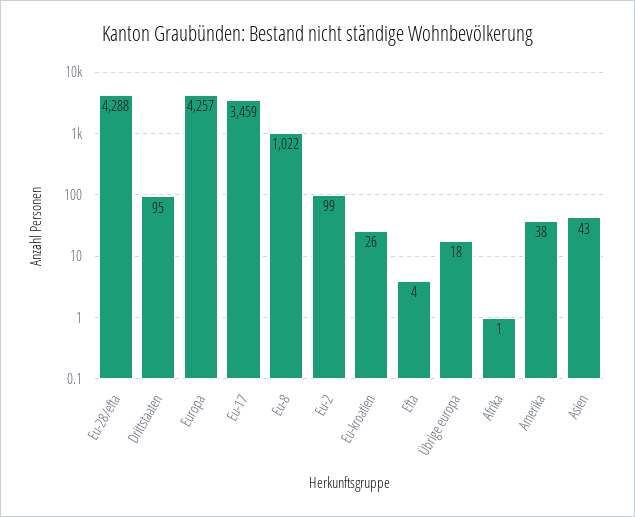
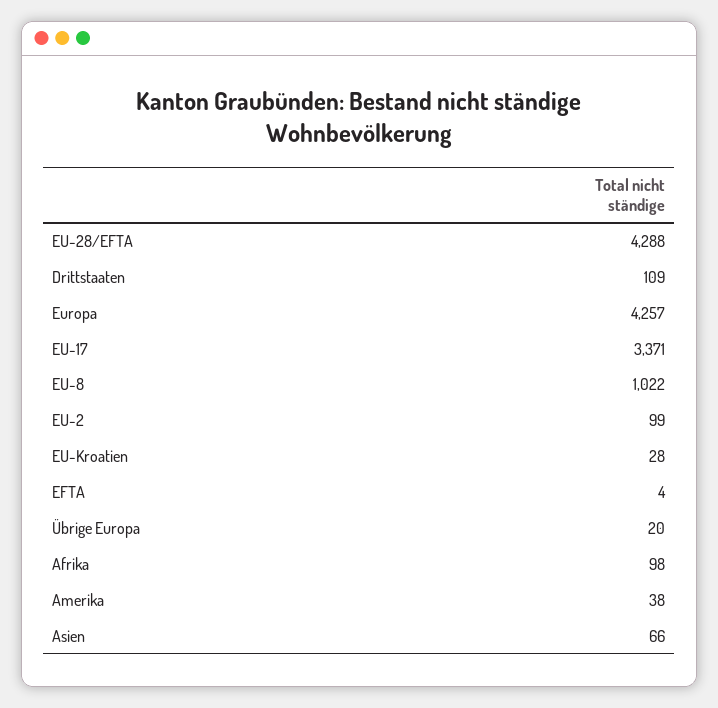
  {
    "Eu-28/efta": 4288,
-   "Drittstaaten": 95,
+   "Drittstaaten": 109,
    "Europa": 4257,
-   "Eu-17": 3459,
+   "Eu-17": 3371,
    "Eu-8": 1022,
    "Eu-2": 99,
-   "Eu-kroatien": 26,
+   "Eu-kroatien": 28,
    "Efta": 4,
-   "Übrige europa": 18,
+   "Übrige europa": 20,
-   "Afrika": 1,
+   "Afrika": 98,
    "Amerika": 38,
-   "Asien": 43
+   "Asien": 66
  }

